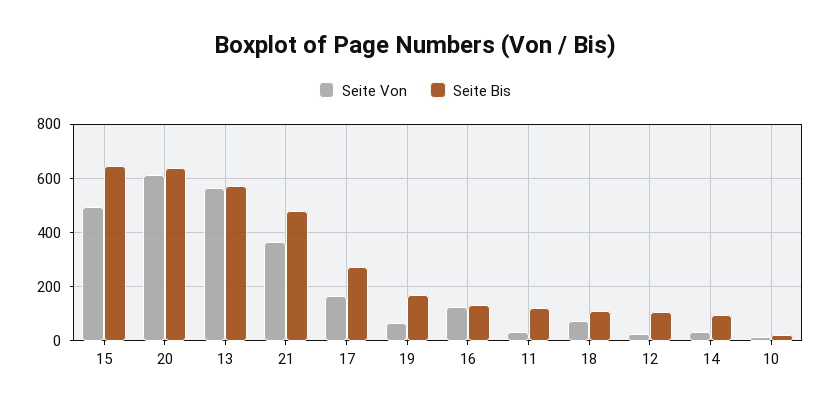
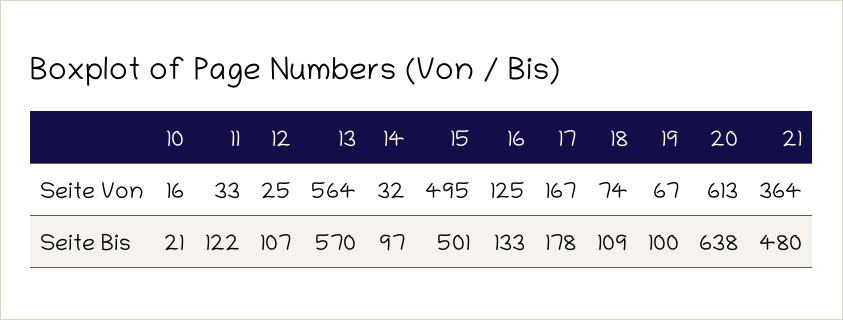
  {
    "Seite Von": {
      "15": 495,
      "20": 613,
      "13": 564,
      "21": 364,
      "17": 167,
      "19": 67,
      "16": 125,
      "11": 33,
      "18": 74,
      "12": 25,
      "14": 32,
      "10": 16
    },
    "Seite Bis": {
-     "15": 650,
+     "15": 501,
      "20": 638,
      "13": 570,
      "21": 480,
-     "17": 275,
+     "17": 178,
-     "19": 175,
+     "19": 100,
      "16": 133,
      "11": 122,
      "18": 109,
      "12": 107,
      "14": 97,
      "10": 21
    }
  }

